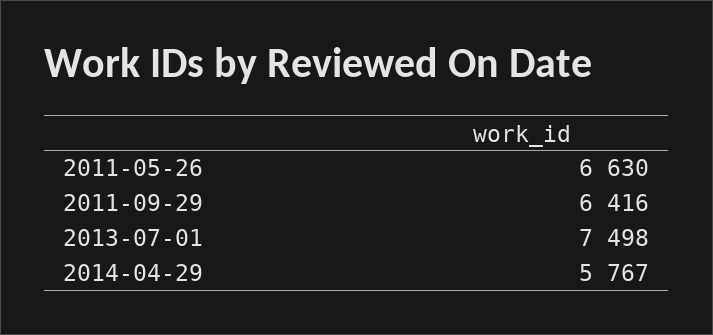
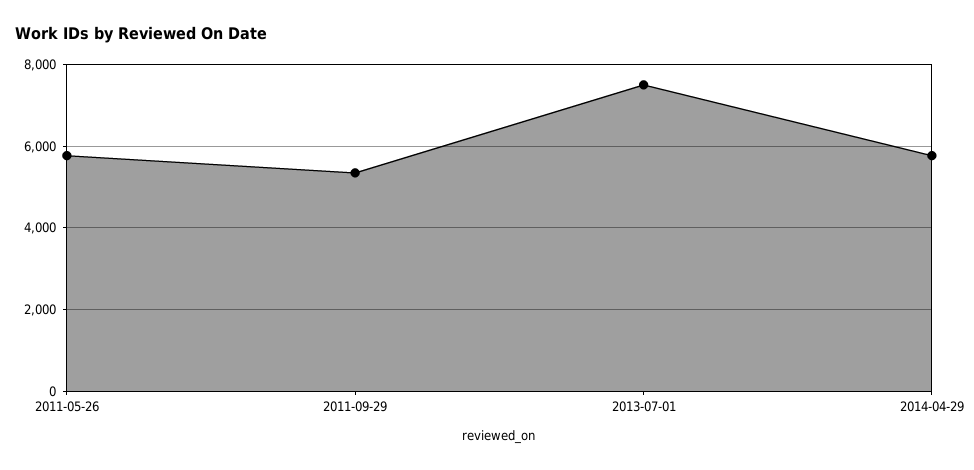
  {
-   "2011-05-26": 6630,
+   "2011-05-26": 5800,
-   "2011-09-29": 6416,
+   "2011-09-29": 5400,
    "2013-07-01": 7498,
    "2014-04-29": 5767
  }

